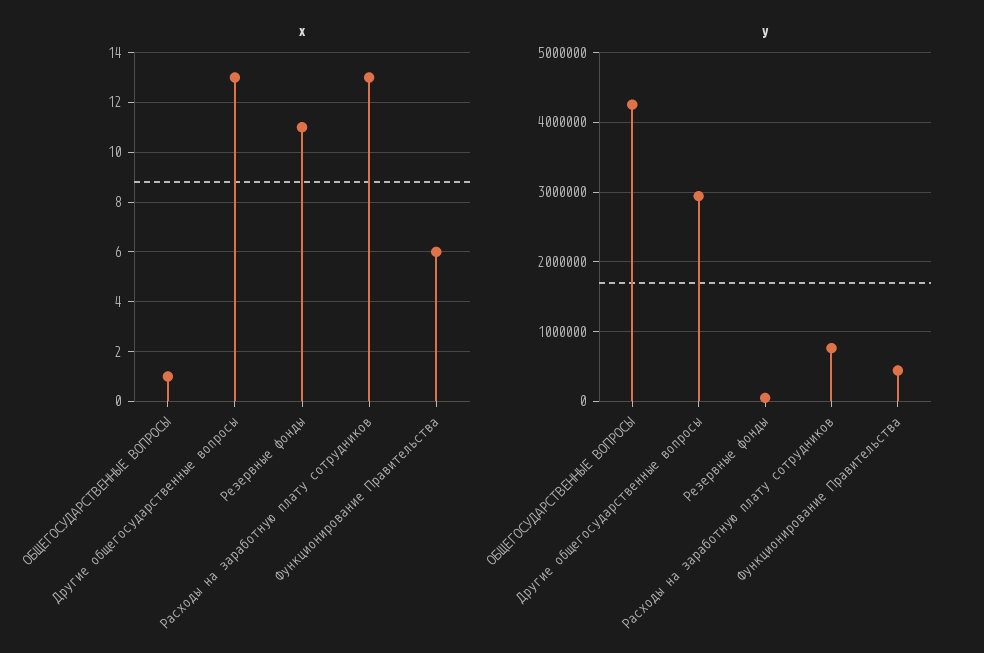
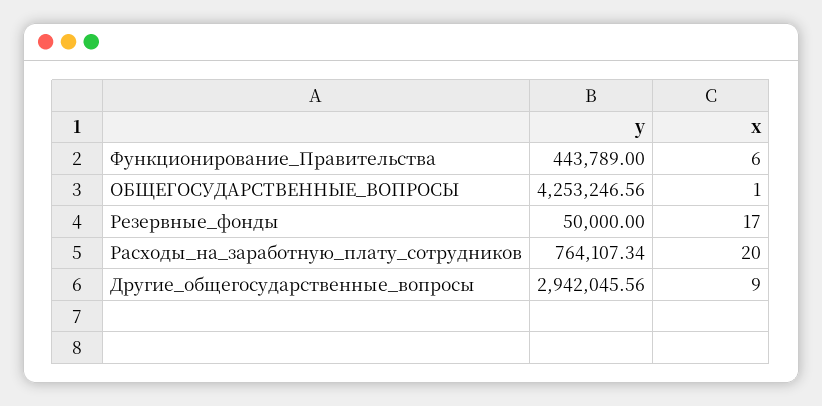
  {
    "x": {
      "ОБЩЕГОСУДАРСТВЕННЫЕ ВОПРОСЫ": 1,
-     "Другие общегосударственные вопросы": 13,
+     "Другие общегосударственные вопросы": 9,
-     "Резервные фонды": 11,
+     "Резервные фонды": 17,
-     "Расходы на заработную плату сотрудников": 13,
+     "Расходы на заработную плату сотрудников": 20,
      "Функционирование Правительства": 6
    },
    "y": {
      "ОБЩЕГОСУДАРСТВЕННЫЕ ВОПРОСЫ": 4253246.56,
      "Другие общегосударственные вопросы": 2942045.56,
      "Резервные фонды": 50000,
      "Расходы на заработную плату сотрудников": 764107.34,
      "Функционирование Правительства": 443789
    }
  }

